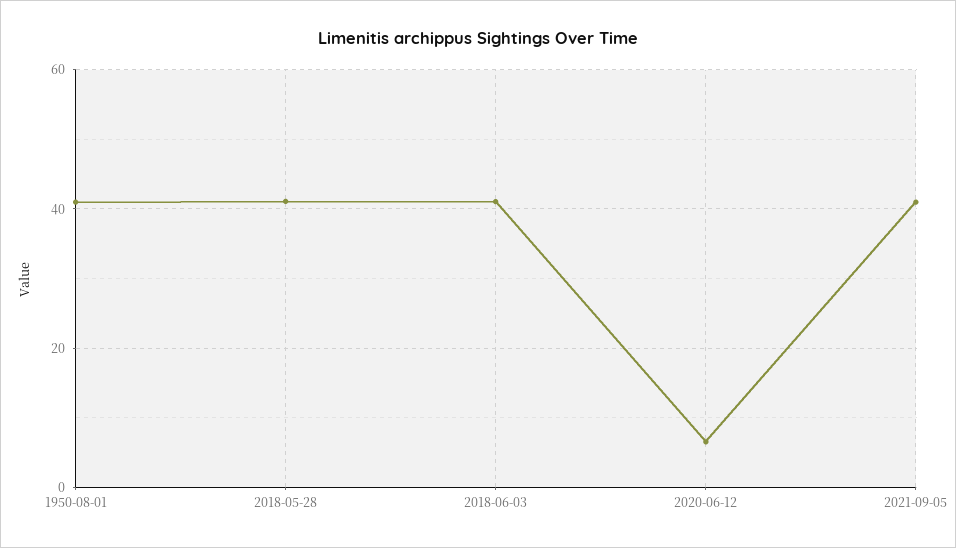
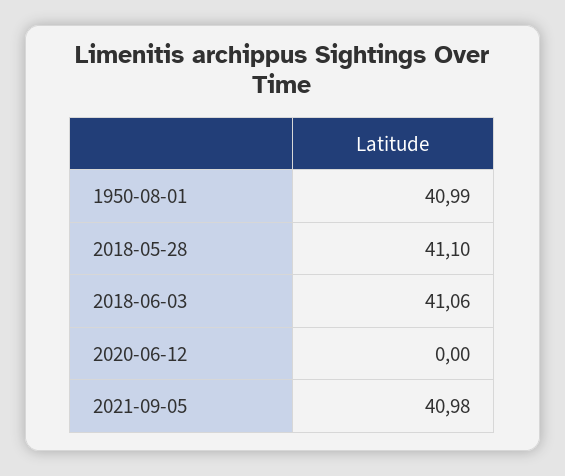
  {
    "1950-08-01": 40.99,
    "2018-05-28": 41.1,
    "2018-06-03": 41.06,
-   "2020-06-12": 6,
+   "2020-06-12": 0,
    "2021-09-05": 40.98
  }

